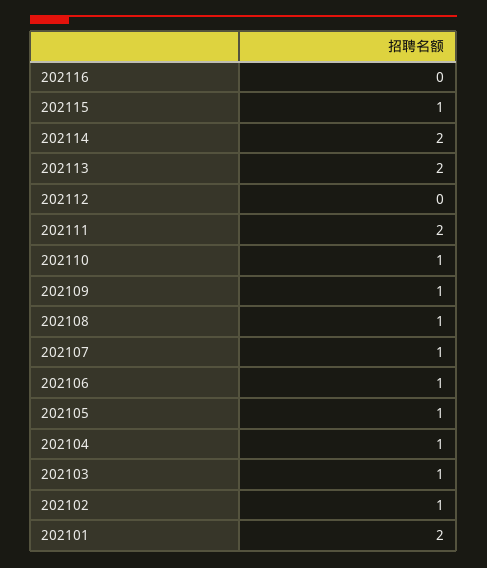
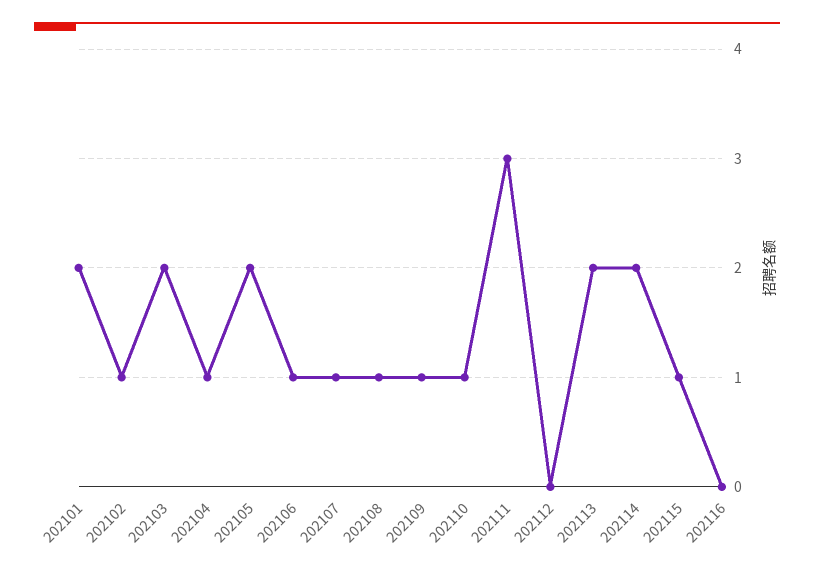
  {
    "202116": 0,
    "202115": 1,
    "202114": 2,
    "202113": 2,
    "202112": 0,
-   "202111": 2,
+   "202111": 3,
    "202110": 1,
    "202109": 1,
    "202108": 1,
    "202107": 1,
    "202106": 1,
-   "202105": 1,
+   "202105": 2,
    "202104": 1,
-   "202103": 1,
+   "202103": 2,
    "202102": 1,
    "202101": 2
  }

